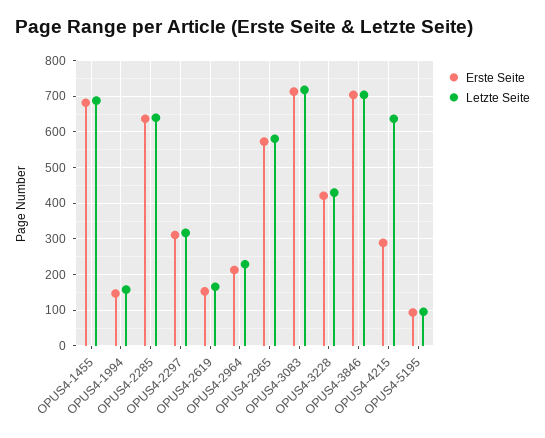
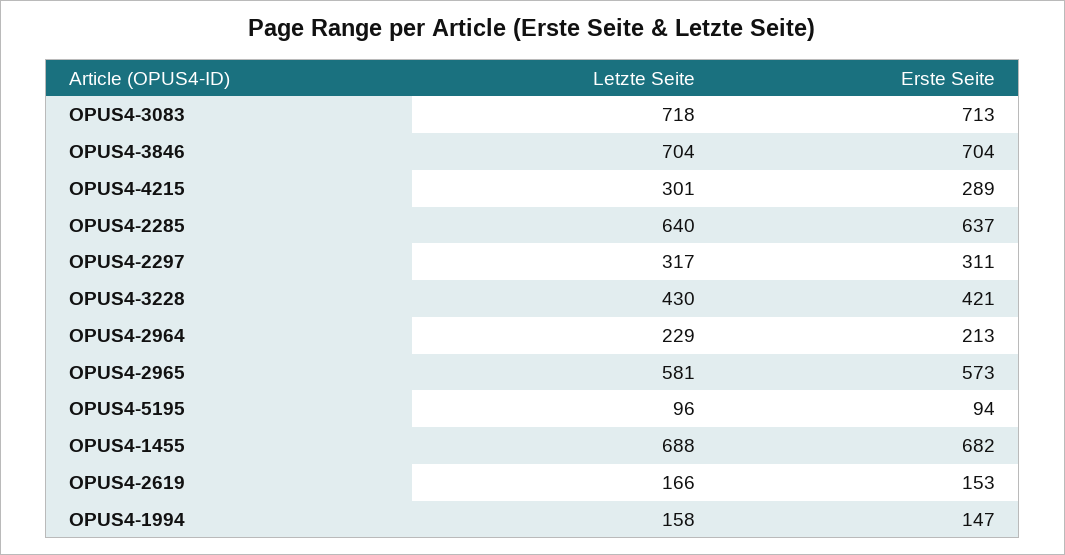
  {
    "Erste Seite": {
      "OPUS4-1455": 682,
      "OPUS4-1994": 147,
      "OPUS4-2285": 637,
      "OPUS4-2297": 311,
      "OPUS4-2619": 153,
      "OPUS4-2964": 213,
      "OPUS4-2965": 573,
      "OPUS4-3083": 713,
      "OPUS4-3228": 421,
      "OPUS4-3846": 704,
      "OPUS4-4215": 289,
      "OPUS4-5195": 94
    },
    "Letzte Seite": {
      "OPUS4-1455": 688,
      "OPUS4-1994": 158,
      "OPUS4-2285": 640,
      "OPUS4-2297": 317,
      "OPUS4-2619": 166,
      "OPUS4-2964": 229,
      "OPUS4-2965": 581,
      "OPUS4-3083": 718,
      "OPUS4-3228": 430,
      "OPUS4-3846": 704,
-     "OPUS4-4215": 640,
+     "OPUS4-4215": 301,
      "OPUS4-5195": 96
    }
  }

